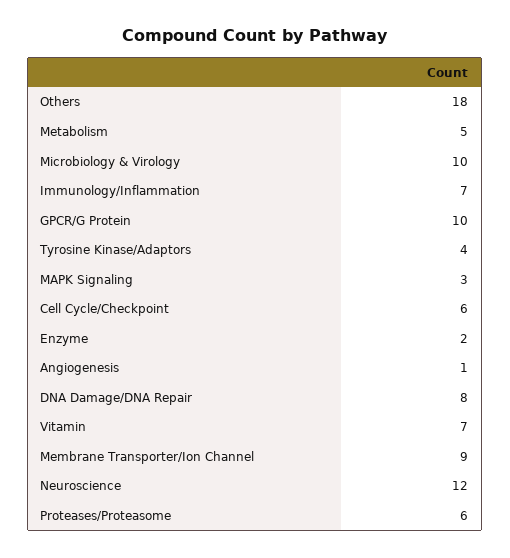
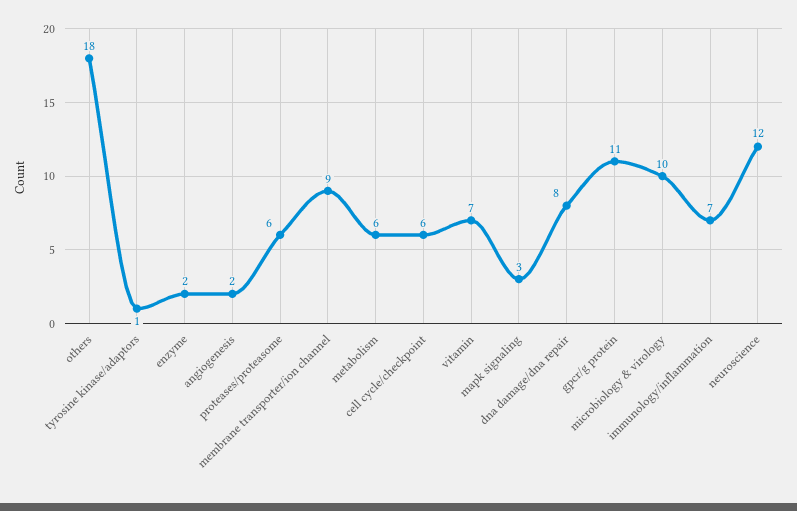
  {
    "Others": 18,
-   "Metabolism": 5,
+   "Metabolism": 6,
    "Microbiology & Virology": 10,
    "Immunology/Inflammation": 7,
-   "GPCR/G Protein": 10,
+   "GPCR/G Protein": 11,
-   "Tyrosine Kinase/Adaptors": 4,
+   "Tyrosine Kinase/Adaptors": 1,
    "MAPK Signaling": 3,
    "Cell Cycle/Checkpoint": 6,
    "Enzyme": 2,
-   "Angiogenesis": 1,
+   "Angiogenesis": 2,
    "DNA Damage/DNA Repair": 8,
    "Vitamin": 7,
    "Membrane Transporter/Ion Channel": 9,
    "Neuroscience": 12,
    "Proteases/Proteasome": 6
  }

